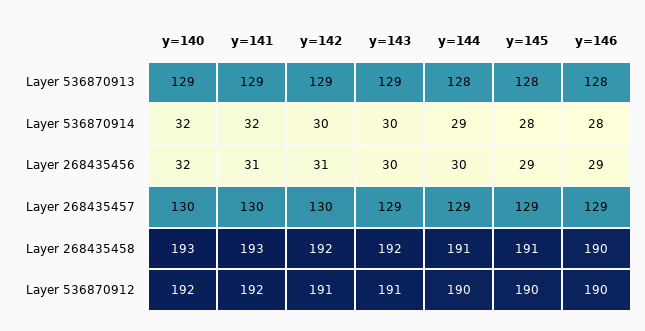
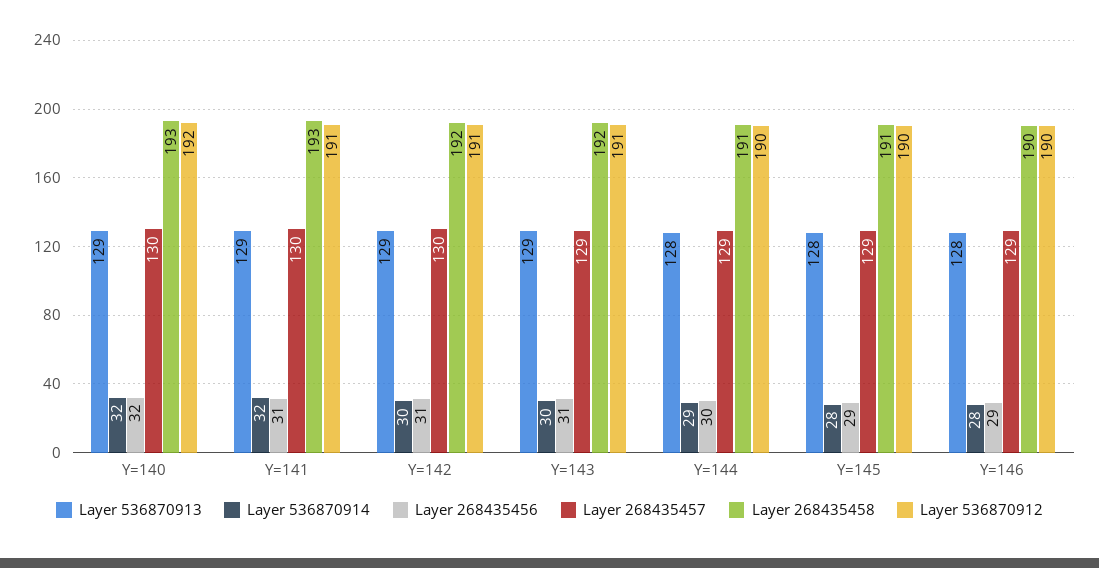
  {
    "Layer 536870913": {
      "y=140": 129,
      "y=141": 129,
      "y=142": 129,
      "y=143": 129,
      "y=144": 128,
      "y=145": 128,
      "y=146": 128
    },
    "Layer 536870914": {
      "y=140": 32,
      "y=141": 32,
      "y=142": 30,
      "y=143": 30,
      "y=144": 29,
      "y=145": 28,
      "y=146": 28
    },
    "Layer 268435456": {
      "y=140": 32,
      "y=141": 31,
      "y=142": 31,
-     "y=143": 30,
+     "y=143": 31,
      "y=144": 30,
      "y=145": 29,
      "y=146": 29
    },
    "Layer 268435457": {
      "y=140": 130,
      "y=141": 130,
      "y=142": 130,
      "y=143": 129,
      "y=144": 129,
      "y=145": 129,
      "y=146": 129
    },
    "Layer 268435458": {
      "y=140": 193,
      "y=141": 193,
      "y=142": 192,
      "y=143": 192,
      "y=144": 191,
      "y=145": 191,
      "y=146": 190
    },
    "Layer 536870912": {
      "y=140": 192,
-     "y=141": 192,
+     "y=141": 191,
      "y=142": 191,
      "y=143": 191,
      "y=144": 190,
      "y=145": 190,
      "y=146": 190
    }
  }

